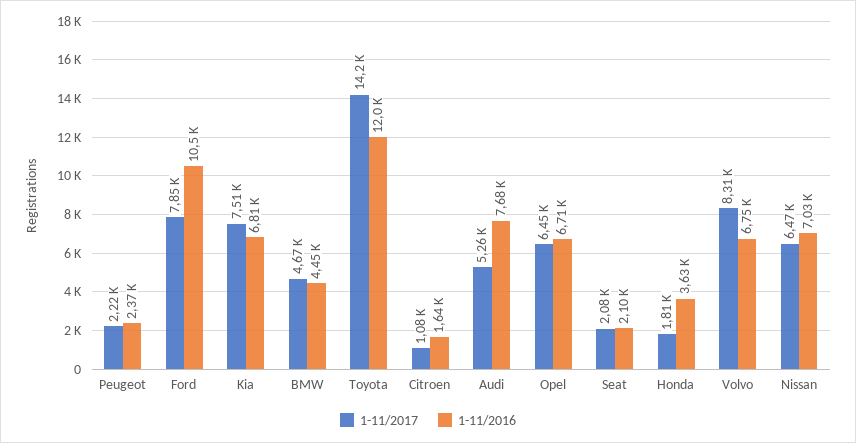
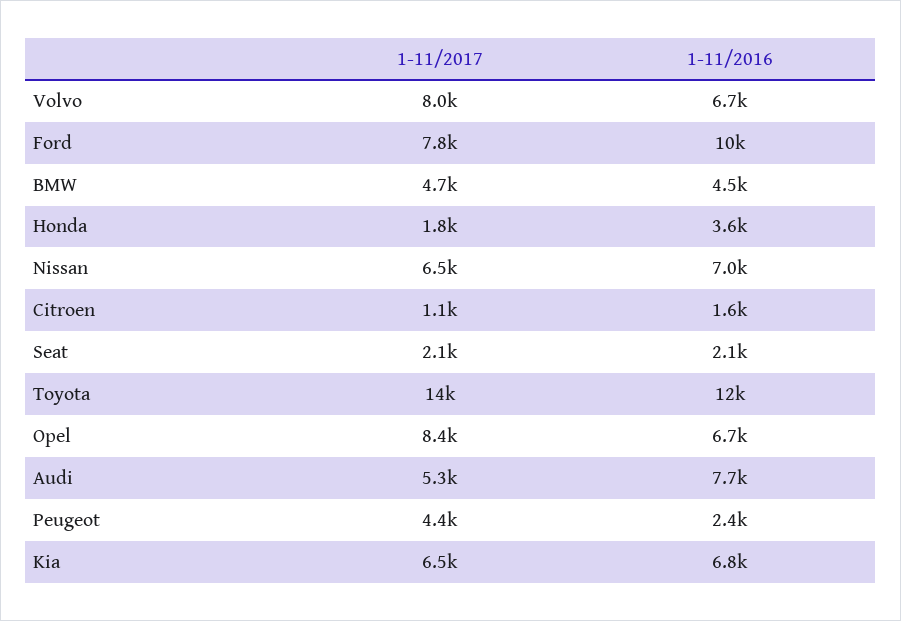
  {
    "1-11/2017": {
-     "Peugeot": 2220,
+     "Peugeot": 4400,
      "Ford": 7850,
-     "Kia": 7510,
+     "Kia": 6500,
      "BMW": 4670,
      "Toyota": 14200,
      "Citroen": 1080,
      "Audi": 5260,
-     "Opel": 6450,
+     "Opel": 8400,
      "Seat": 2080,
      "Honda": 1810,
-     "Volvo": 8310,
+     "Volvo": 8000,
      "Nissan": 6470
    },
    "1-11/2016": {
      "Peugeot": 2370,
      "Ford": 10500,
      "Kia": 6810,
      "BMW": 4450,
      "Toyota": 12000,
      "Citroen": 1640,
      "Audi": 7680,
      "Opel": 6710,
      "Seat": 2100,
      "Honda": 3630,
      "Volvo": 6750,
      "Nissan": 7030
    }
  }

